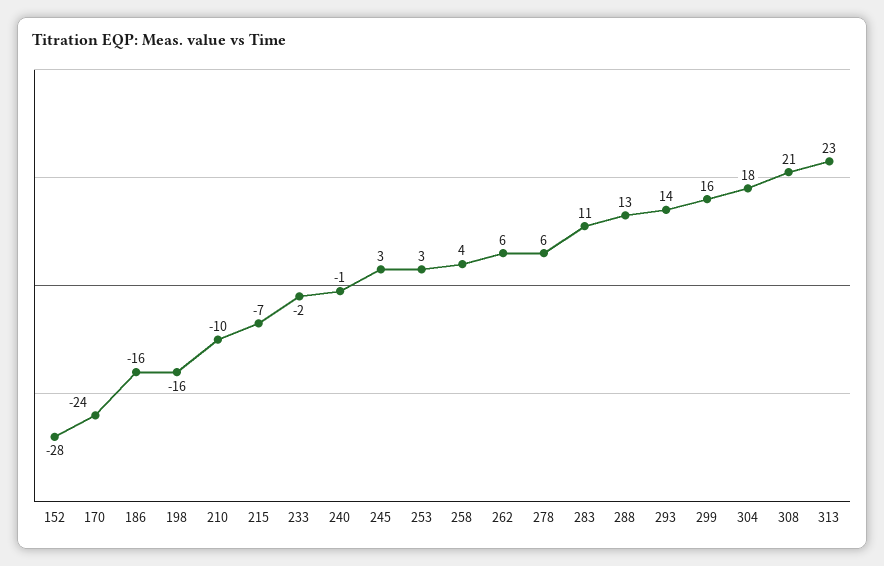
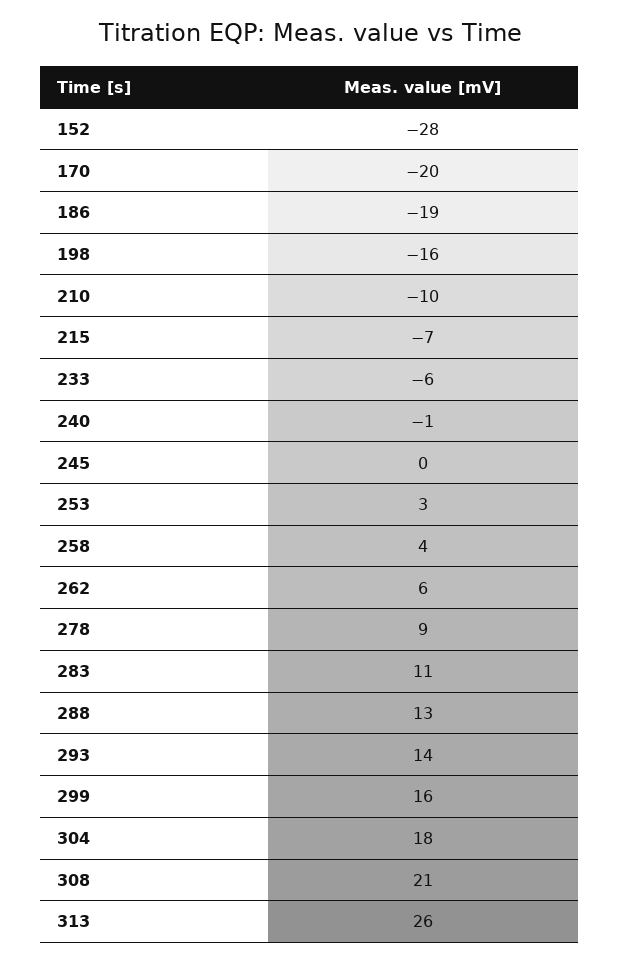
  {
    "152": -28,
-   "170": -24,
+   "170": -20,
-   "186": -16,
+   "186": -19,
    "198": -16,
    "210": -10,
    "215": -7,
-   "233": -2,
+   "233": -6,
    "240": -1,
-   "245": 3,
+   "245": 0,
    "253": 3,
    "258": 4,
    "262": 6,
-   "278": 6,
+   "278": 9,
    "283": 11,
    "288": 13,
    "293": 14,
    "299": 16,
    "304": 18,
    "308": 21,
-   "313": 23
+   "313": 26
  }

